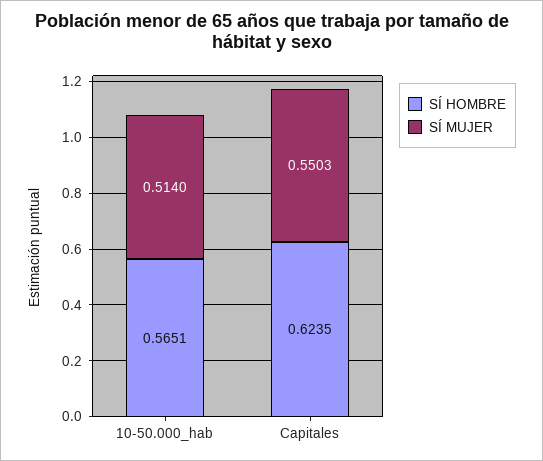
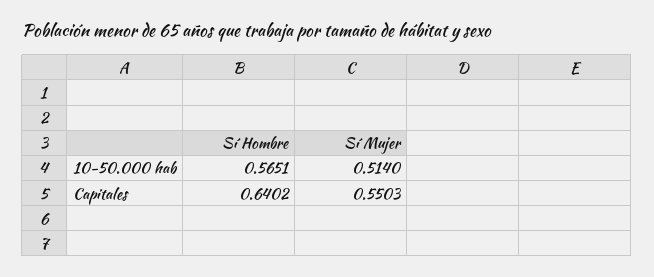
  {
    "SÍ HOMBRE": {
      "10-50.000_hab": 0.5651,
-     "Capitales": 0.6235
+     "Capitales": 0.6402
    },
    "SÍ MUJER": {
      "10-50.000_hab": 0.514,
      "Capitales": 0.5503
    }
  }

